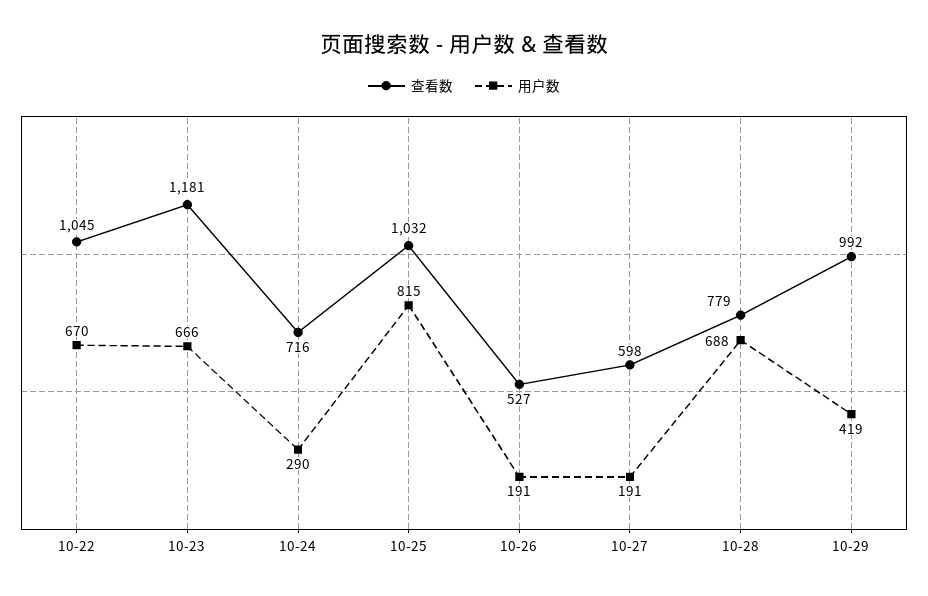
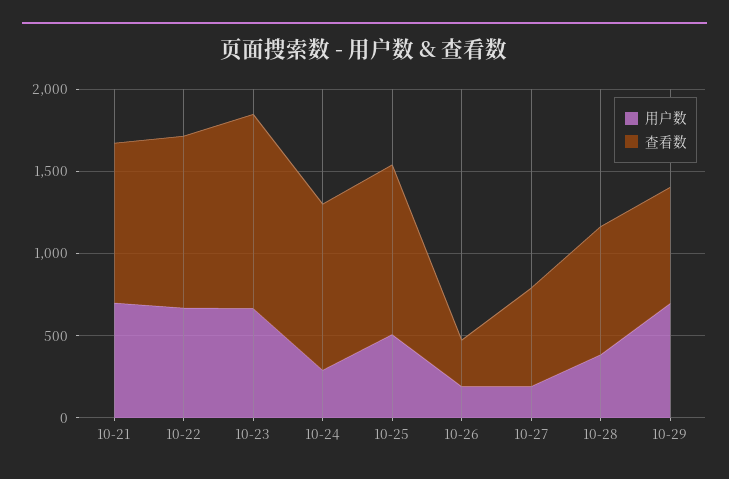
  {
    "查看数": {
      "10-22": 1045,
      "10-23": 1181,
-     "10-24": 716,
+     "10-24": 1000,
      "10-25": 1032,
-     "10-26": 527,
+     "10-26": 300,
      "10-27": 598,
      "10-28": 779,
-     "10-29": 992
+     "10-29": 700,
+     "10-21": 1000
    },
    "用户数": {
      "10-22": 670,
      "10-23": 666,
      "10-24": 290,
-     "10-25": 815,
+     "10-25": 500,
      "10-26": 191,
      "10-27": 191,
-     "10-28": 688,
+     "10-28": 400,
-     "10-29": 419
+     "10-29": 700,
+     "10-21": 700
    }
  }

